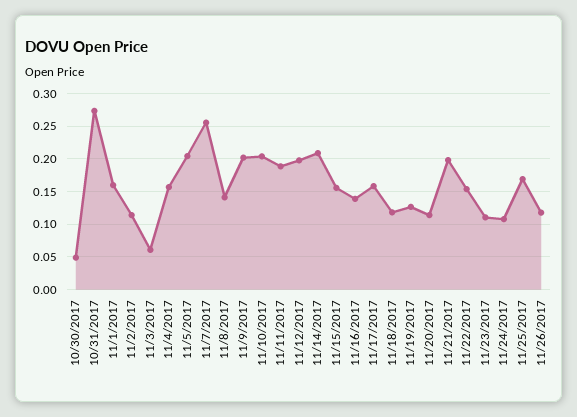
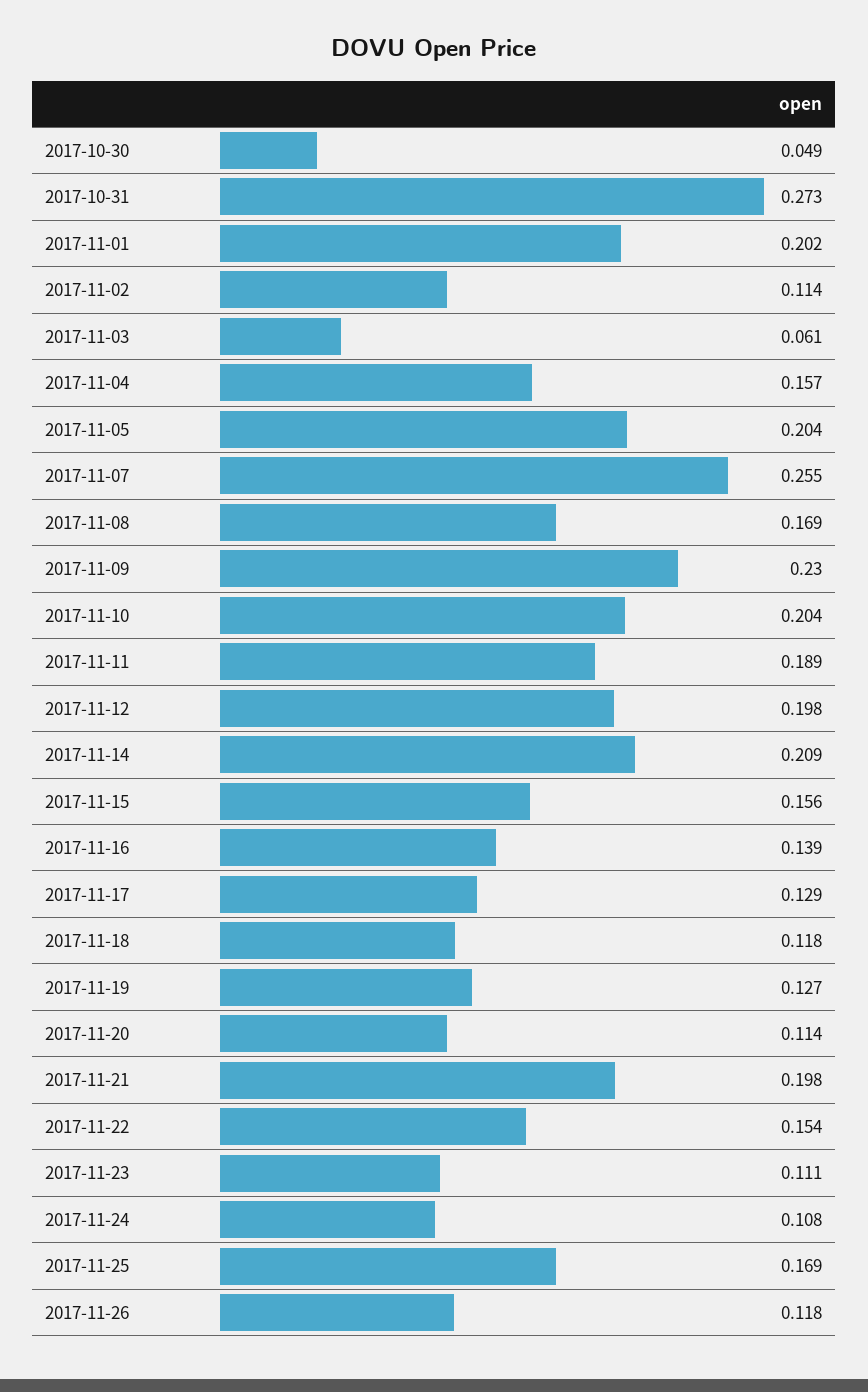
  {
    "10/30/2017": 0.049,
    "10/31/2017": 0.273,
-   "11/1/2017": 0.16,
+   "11/1/2017": 0.202,
    "11/2/2017": 0.114,
    "11/3/2017": 0.061,
    "11/4/2017": 0.157,
    "11/5/2017": 0.204,
    "11/7/2017": 0.255,
-   "11/8/2017": 0.14,
+   "11/8/2017": 0.169,
-   "11/9/2017": 0.2,
+   "11/9/2017": 0.23,
    "11/10/2017": 0.204,
    "11/11/2017": 0.189,
    "11/12/2017": 0.198,
    "11/14/2017": 0.209,
    "11/15/2017": 0.156,
    "11/16/2017": 0.139,
-   "11/17/2017": 0.16,
+   "11/17/2017": 0.129,
    "11/18/2017": 0.118,
    "11/19/2017": 0.127,
    "11/20/2017": 0.114,
    "11/21/2017": 0.198,
    "11/22/2017": 0.154,
    "11/23/2017": 0.111,
    "11/24/2017": 0.108,
    "11/25/2017": 0.169,
    "11/26/2017": 0.118
  }

